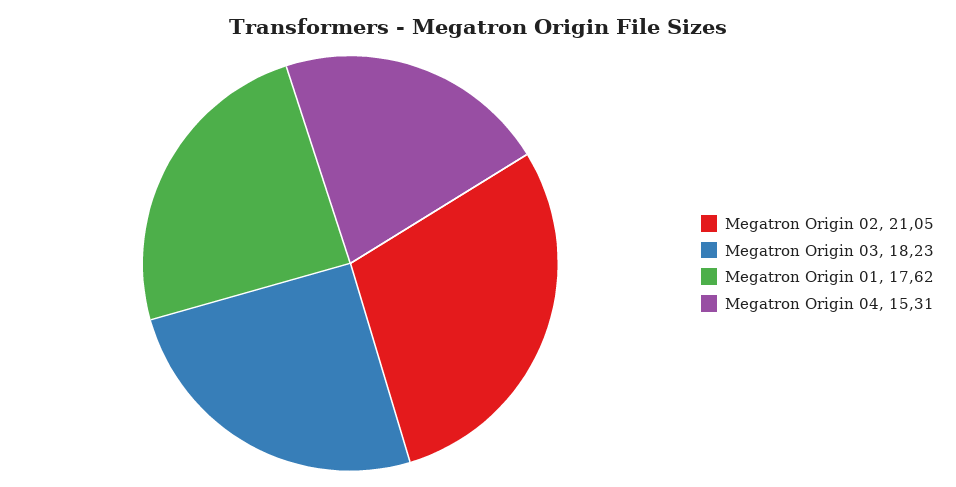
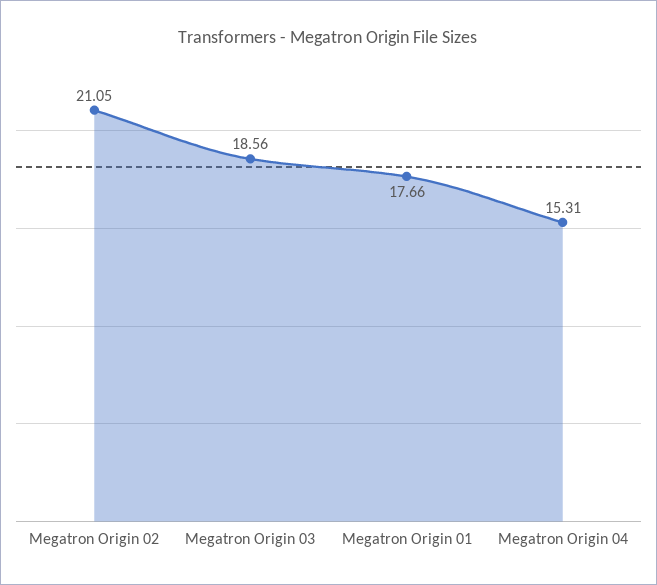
  {
    "Megatron Origin 02": 21.05,
-   "Megatron Origin 03": 18.23,
+   "Megatron Origin 03": 18.56,
-   "Megatron Origin 01": 17.62,
+   "Megatron Origin 01": 17.66,
    "Megatron Origin 04": 15.31
  }

